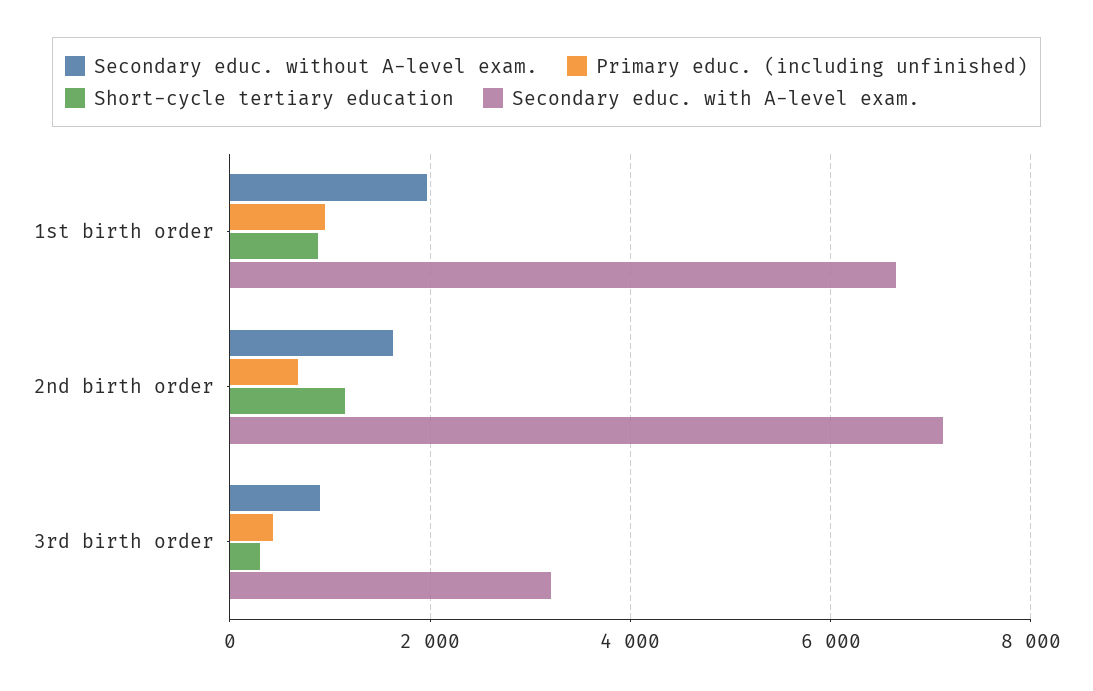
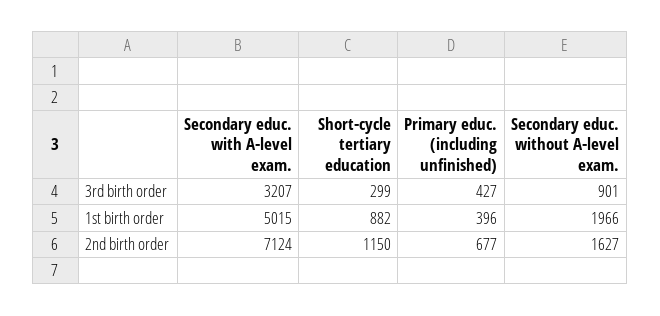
  {
    "Secondary educ. without A-level exam.": {
      "1st birth order": 1966,
      "2nd birth order": 1627,
      "3rd birth order": 901
    },
    "Primary educ. (including unfinished)": {
-     "1st birth order": 1000,
+     "1st birth order": 396,
      "2nd birth order": 677,
      "3rd birth order": 427
    },
    "Short-cycle tertiary education": {
      "1st birth order": 882,
      "2nd birth order": 1150,
      "3rd birth order": 299
    },
    "Secondary educ. with A-level exam.": {
-     "1st birth order": 6600,
+     "1st birth order": 5015,
      "2nd birth order": 7124,
      "3rd birth order": 3207
    }
  }

